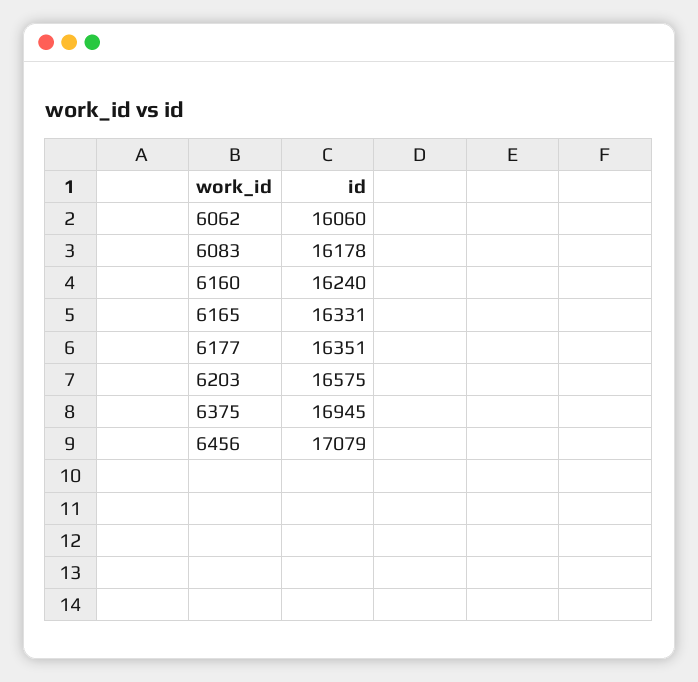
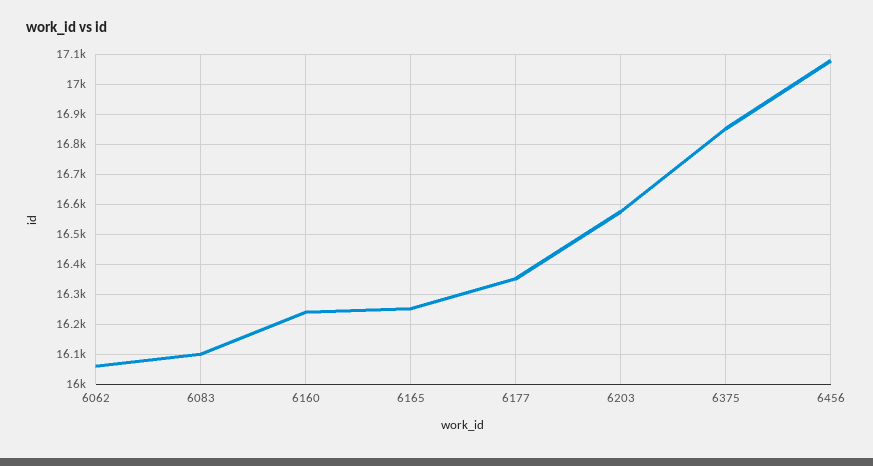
  {
    "6062": 16060,
-   "6083": 16178,
+   "6083": 16100,
    "6160": 16240,
-   "6165": 16331,
+   "6165": 16250,
    "6177": 16351,
    "6203": 16575,
-   "6375": 16945,
+   "6375": 16850,
    "6456": 17079
  }

